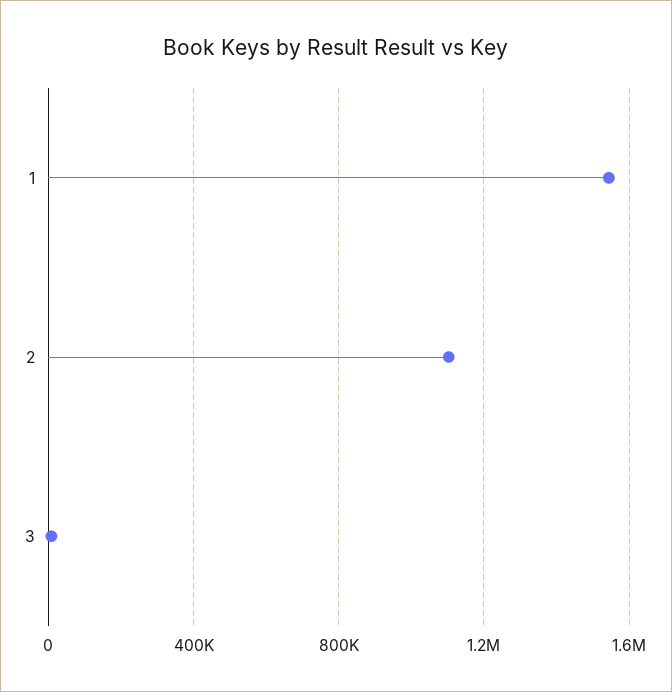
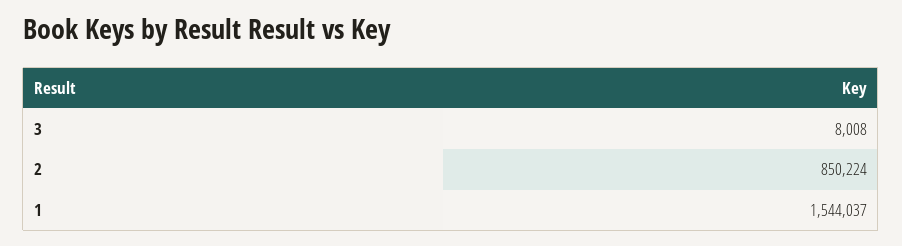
  {
    "1": 1544037,
-   "2": 1100000,
+   "2": 850224,
    "3": 8008
  }

